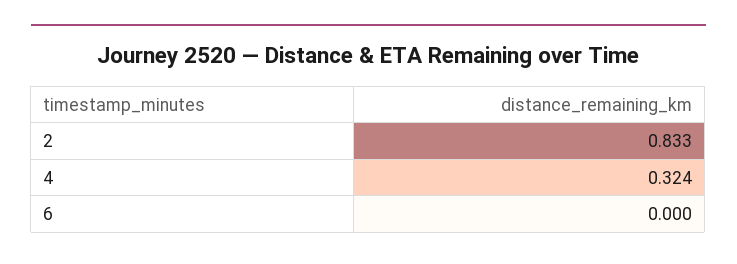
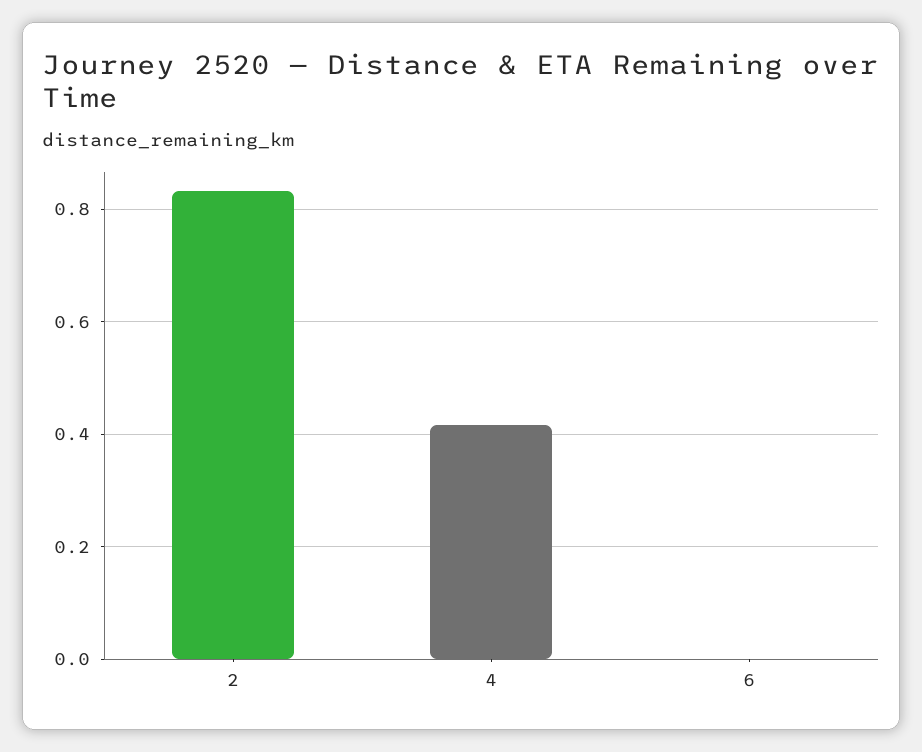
  {
    "2": 0.833,
-   "4": 0.324,
+   "4": 0.42,
    "6": 0
  }

